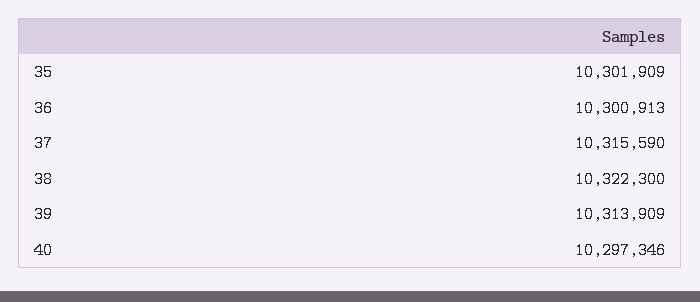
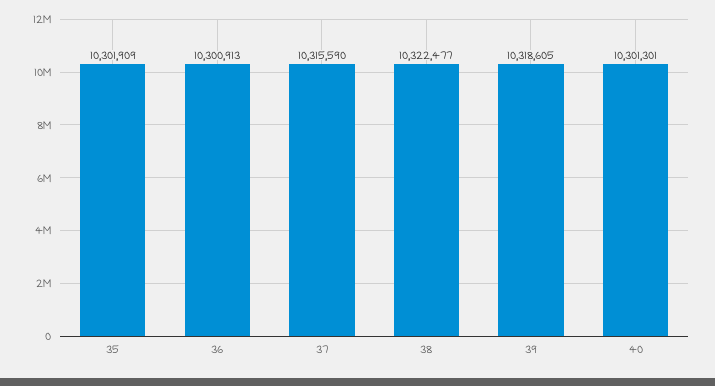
  {
    "35": 10301909,
    "36": 10300913,
    "37": 10315590,
-   "38": 10322300,
+   "38": 10322477,
-   "39": 10313909,
+   "39": 10318605,
-   "40": 10297346
+   "40": 10301301
  }

